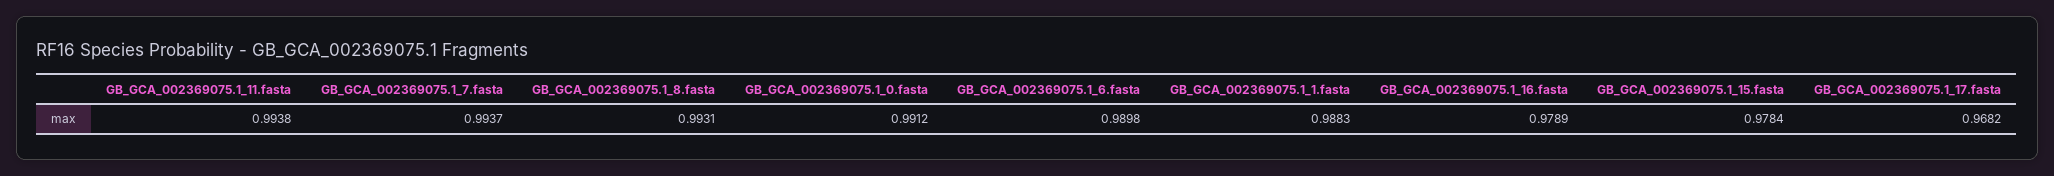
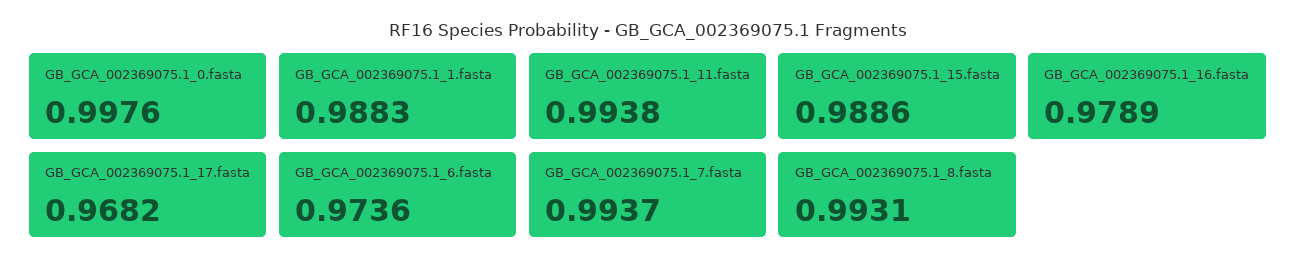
  {
    "GB_GCA_002369075.1_11.fasta": 0.9938,
    "GB_GCA_002369075.1_7.fasta": 0.9937,
    "GB_GCA_002369075.1_8.fasta": 0.9931,
-   "GB_GCA_002369075.1_0.fasta": 0.9912,
+   "GB_GCA_002369075.1_0.fasta": 0.9976,
-   "GB_GCA_002369075.1_6.fasta": 0.9898,
+   "GB_GCA_002369075.1_6.fasta": 0.9736,
    "GB_GCA_002369075.1_1.fasta": 0.9883,
    "GB_GCA_002369075.1_16.fasta": 0.9789,
-   "GB_GCA_002369075.1_15.fasta": 0.9784,
+   "GB_GCA_002369075.1_15.fasta": 0.9886,
    "GB_GCA_002369075.1_17.fasta": 0.9682
  }

